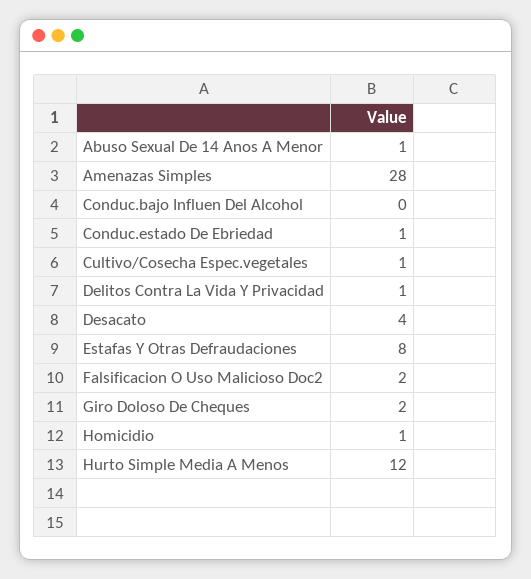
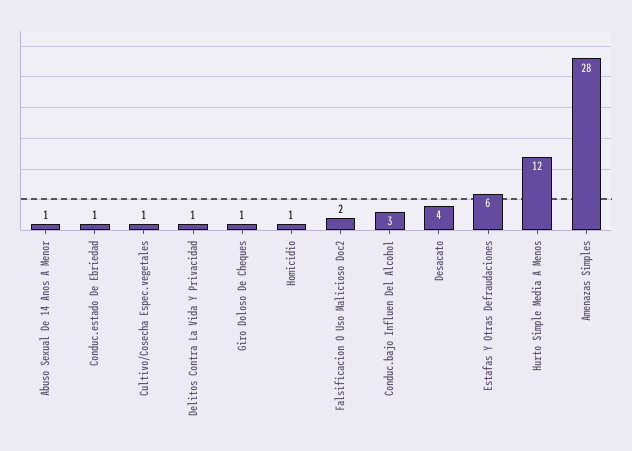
  {
    "Abuso Sexual De 14 Anos A Menor": 1,
    "Amenazas Simples": 28,
-   "Conduc.bajo Influen Del Alcohol": 0,
+   "Conduc.bajo Influen Del Alcohol": 3,
    "Conduc.estado De Ebriedad": 1,
    "Cultivo/Cosecha Espec.vegetales": 1,
    "Delitos Contra La Vida Y Privacidad": 1,
    "Desacato": 4,
-   "Estafas Y Otras Defraudaciones": 8,
+   "Estafas Y Otras Defraudaciones": 6,
    "Falsificacion O Uso Malicioso Doc2": 2,
-   "Giro Doloso De Cheques": 2,
+   "Giro Doloso De Cheques": 1,
    "Homicidio": 1,
    "Hurto Simple Media A Menos": 12
  }

